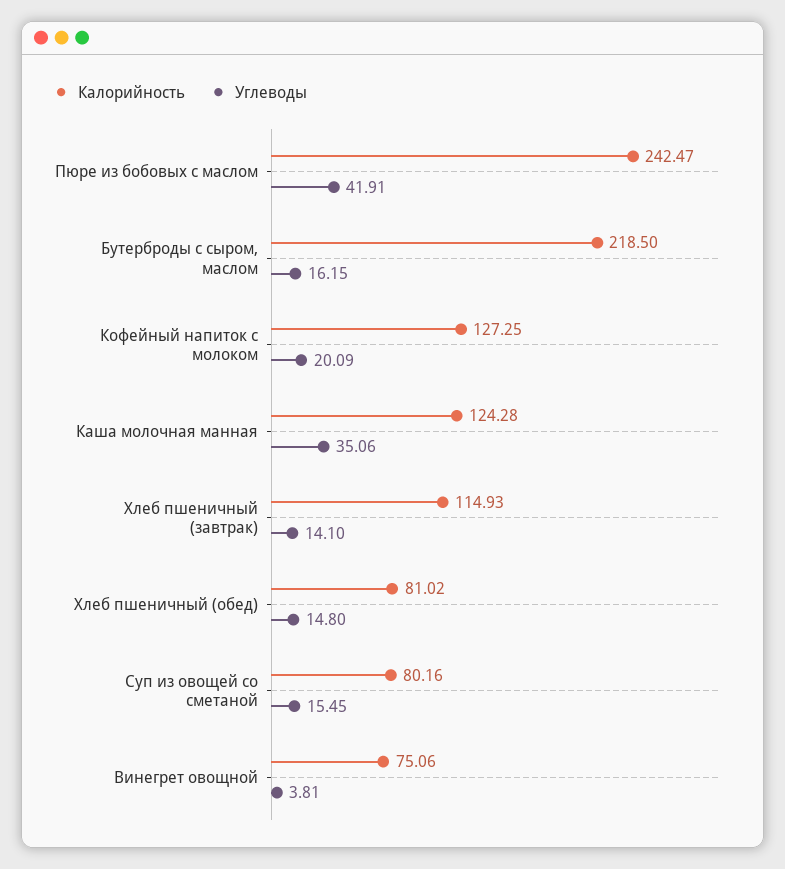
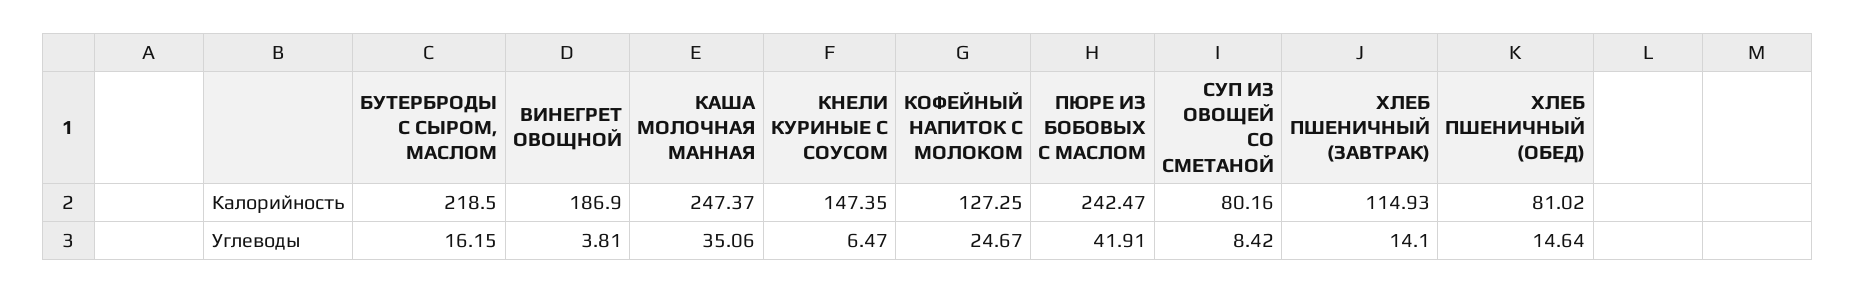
  {
    "Калорийность": {
      "Пюре из бобовых с маслом": 242.47,
      "Бутерброды с сыром, маслом": 218.5,
      "Кофейный напиток с молоком": 127.25,
-     "Каша молочная манная": 124.28,
+     "Каша молочная манная": 247.37,
      "Хлеб пшеничный (завтрак)": 114.93,
      "Хлеб пшеничный (обед)": 81.02,
      "Суп из овощей со сметаной": 80.16,
-     "Винегрет овощной": 75.06
+     "Винегрет овощной": 186.9,
+     "КНЕЛИ КУРИНЫЕ С СОУСОМ": 147.35
    },
    "Углеводы": {
      "Пюре из бобовых с маслом": 41.91,
      "Бутерброды с сыром, маслом": 16.15,
-     "Кофейный напиток с молоком": 20.09,
+     "Кофейный напиток с молоком": 24.67,
      "Каша молочная манная": 35.06,
      "Хлеб пшеничный (завтрак)": 14.1,
-     "Хлеб пшеничный (обед)": 14.8,
+     "Хлеб пшеничный (обед)": 14.64,
-     "Суп из овощей со сметаной": 15.45,
+     "Суп из овощей со сметаной": 8.42,
-     "Винегрет овощной": 3.81
+     "Винегрет овощной": 3.81,
+     "КНЕЛИ КУРИНЫЕ С СОУСОМ": 6.47
    }
  }

